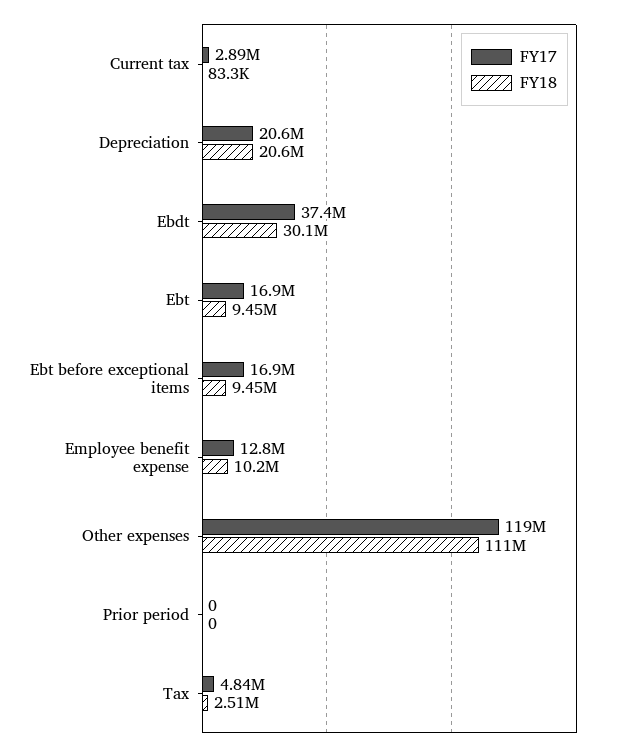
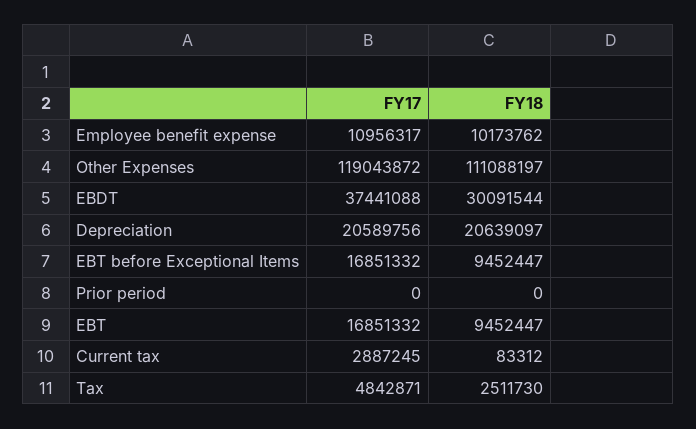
  {
    "FY17": {
      "Current tax": 2887245,
      "Depreciation": 20589756,
      "Ebdt": 37441088,
      "Ebt": 16851332,
      "Ebt before exceptional items": 16851332,
-     "Employee benefit expense": 12800000,
+     "Employee benefit expense": 10956317,
      "Other expenses": 119043872,
      "Prior period": 0,
      "Tax": 4842871
    },
    "FY18": {
      "Current tax": 83312,
      "Depreciation": 20639097,
      "Ebdt": 30091544,
      "Ebt": 9452447,
      "Ebt before exceptional items": 9452447,
      "Employee benefit expense": 10173762,
      "Other expenses": 111088197,
      "Prior period": 0,
      "Tax": 2511730
    }
  }

